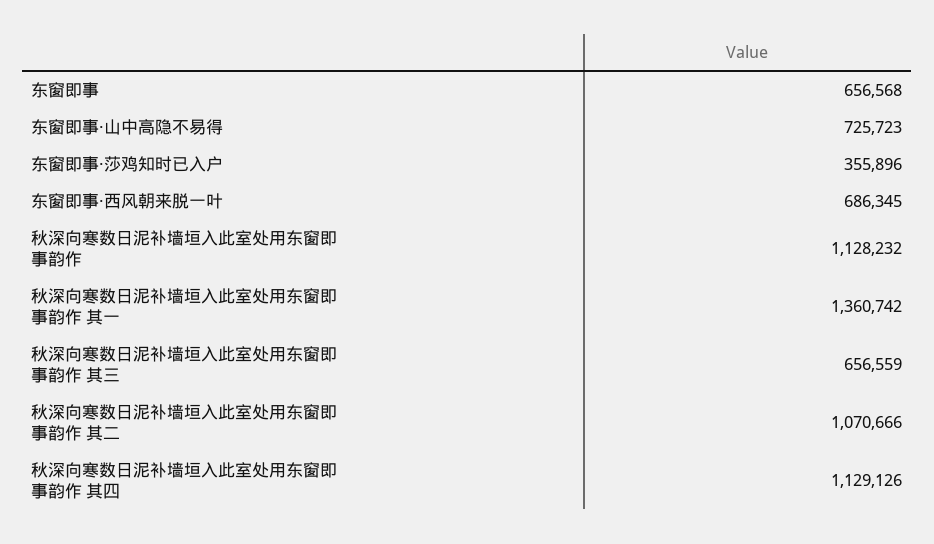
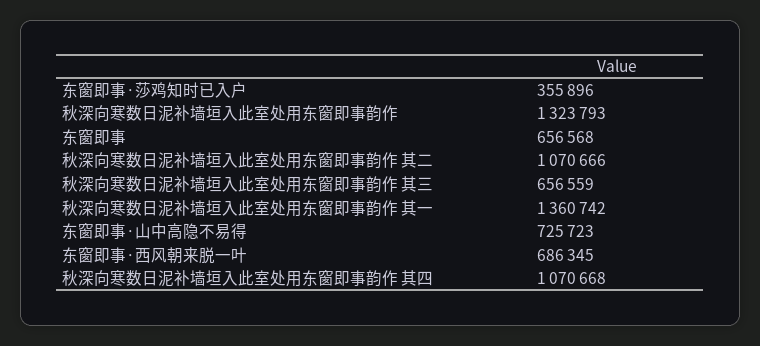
  {
    "东窗即事": 656568,
    "东窗即事·山中高隐不易得": 725723,
    "东窗即事·莎鸡知时已入户": 355896,
    "东窗即事·西风朝来脱一叶": 686345,
-   "秋深向寒数日泥补墙垣入此室处用东窗即事韵作": 1128232,
+   "秋深向寒数日泥补墙垣入此室处用东窗即事韵作": 1323793,
    "秋深向寒数日泥补墙垣入此室处用东窗即事韵作 其一": 1360742,
    "秋深向寒数日泥补墙垣入此室处用东窗即事韵作 其三": 656559,
    "秋深向寒数日泥补墙垣入此室处用东窗即事韵作 其二": 1070666,
-   "秋深向寒数日泥补墙垣入此室处用东窗即事韵作 其四": 1129126
+   "秋深向寒数日泥补墙垣入此室处用东窗即事韵作 其四": 1070668
  }

